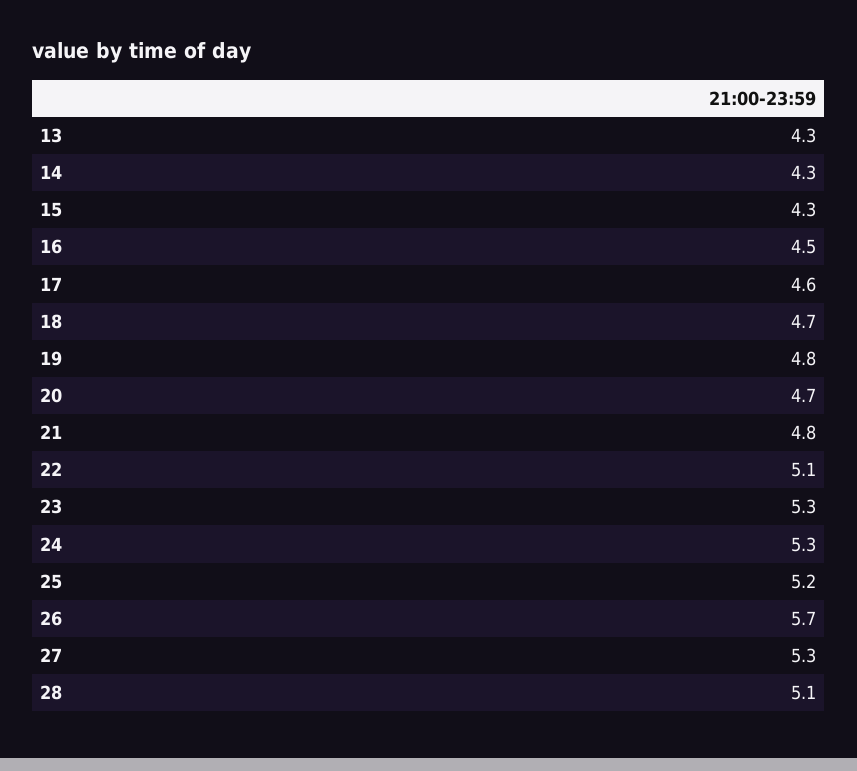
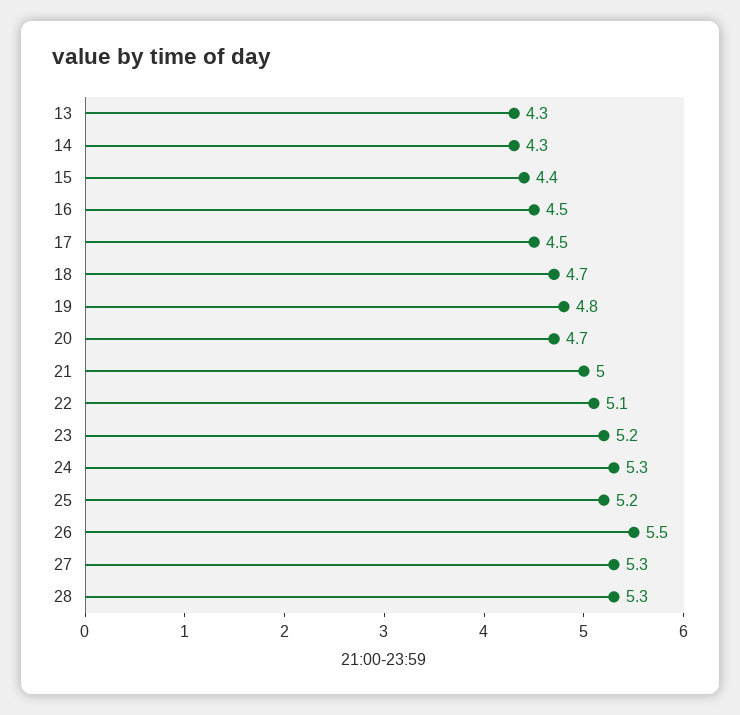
  {
    "13": 4.3,
    "14": 4.3,
-   "15": 4.3,
+   "15": 4.4,
    "16": 4.5,
-   "17": 4.6,
+   "17": 4.5,
    "18": 4.7,
    "19": 4.8,
    "20": 4.7,
-   "21": 4.8,
+   "21": 5,
    "22": 5.1,
-   "23": 5.3,
+   "23": 5.2,
    "24": 5.3,
    "25": 5.2,
-   "26": 5.7,
+   "26": 5.5,
    "27": 5.3,
-   "28": 5.1
+   "28": 5.3
  }

